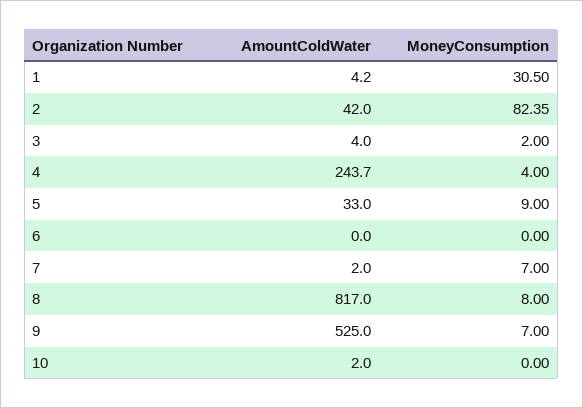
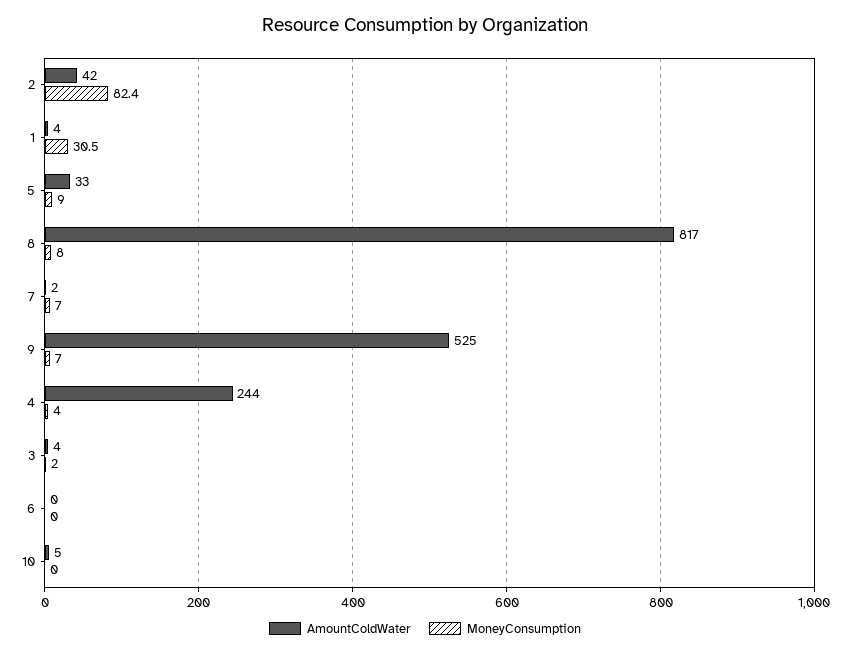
  {
    "AmountColdWater": {
      "1": 4.2,
      "2": 42,
      "3": 4,
      "4": 243.7,
      "5": 33,
      "6": 0,
      "7": 2,
      "8": 817,
      "9": 525,
-     "10": 2
+     "10": 5
    },
    "MoneyConsumption": {
      "1": 30.5,
      "2": 82.35,
      "3": 2,
      "4": 4,
      "5": 9,
      "6": 0,
      "7": 7,
      "8": 8,
      "9": 7,
      "10": 0
    }
  }

